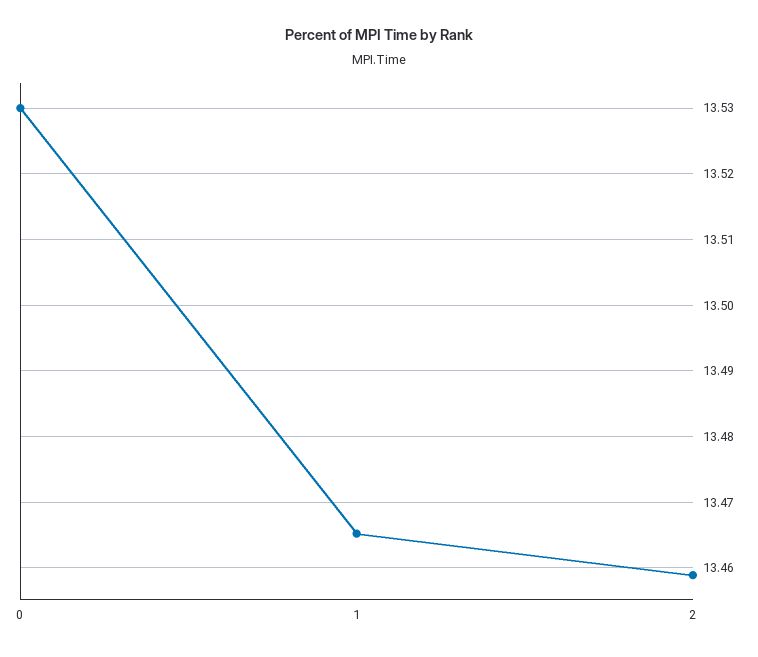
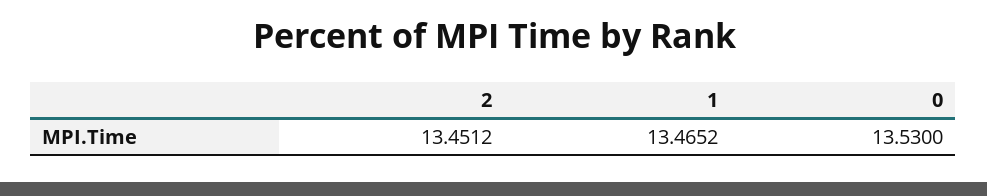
  {
    "0": 13.53,
    "1": 13.4652,
-   "2": 13.459
+   "2": 13.4512
  }

